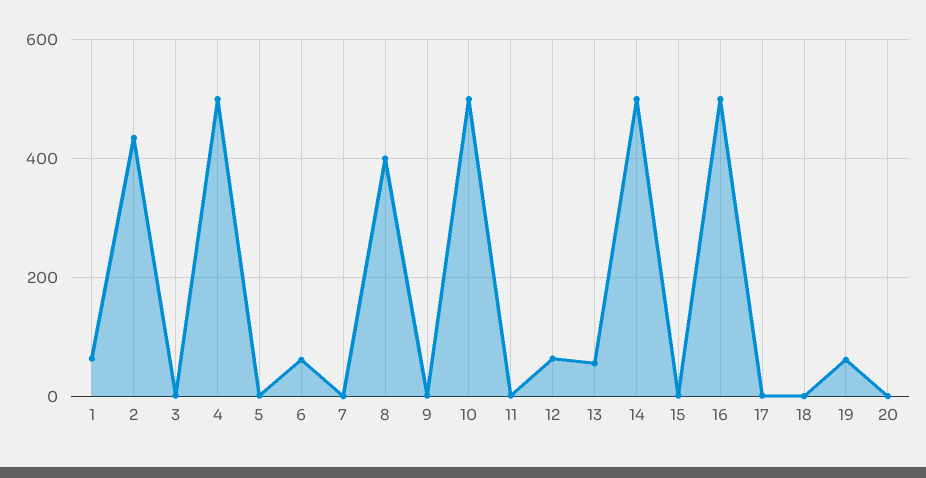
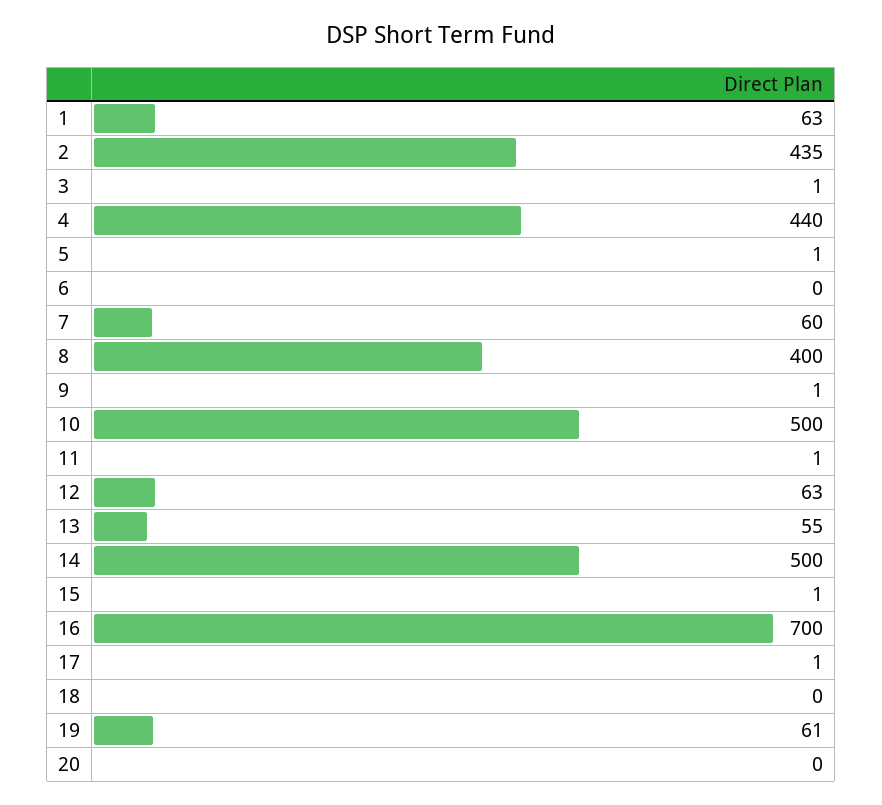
  {
    "1": 63,
    "2": 435,
    "3": 1,
-   "4": 500,
+   "4": 440,
    "5": 1,
-   "6": 60,
+   "6": 0,
-   "7": 0,
+   "7": 60,
    "8": 400,
    "9": 1,
    "10": 500,
    "11": 1,
    "12": 63,
    "13": 55,
    "14": 500,
    "15": 1,
-   "16": 500,
+   "16": 700,
    "17": 1,
    "18": 0,
    "19": 61,
    "20": 0
  }

